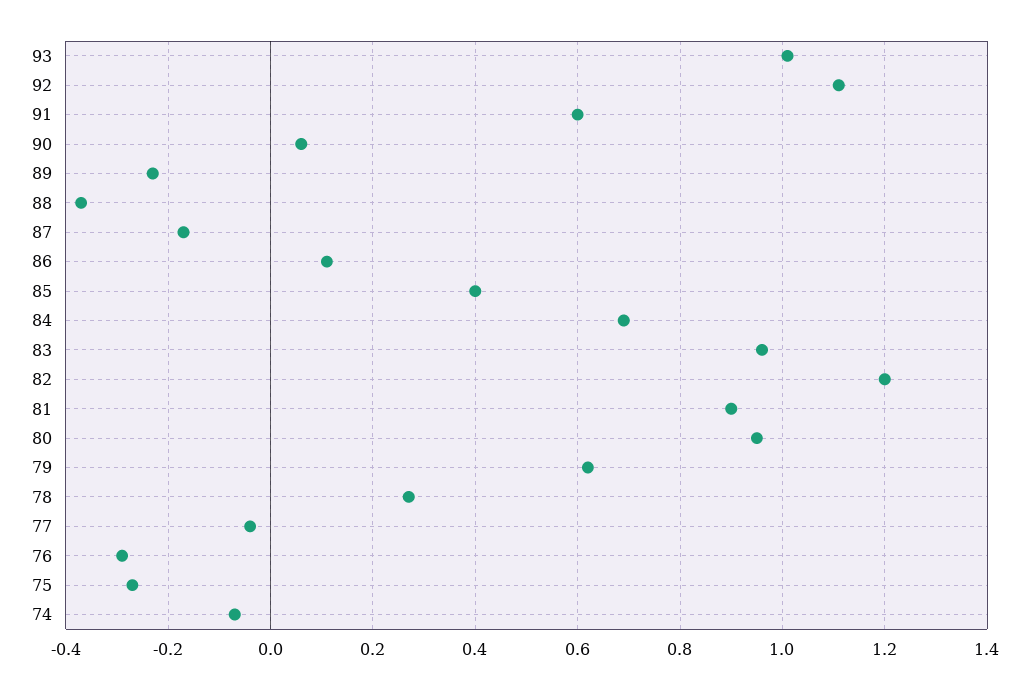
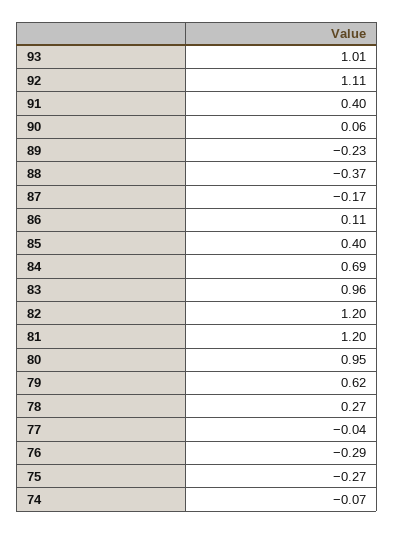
  {
    "93": 1.01,
    "92": 1.11,
-   "91": 0.6,
+   "91": 0.4,
    "90": 0.06,
    "89": -0.23,
    "88": -0.37,
    "87": -0.17,
    "86": 0.11,
    "85": 0.4,
    "84": 0.69,
    "83": 0.96,
    "82": 1.2,
-   "81": 0.9,
+   "81": 1.2,
    "80": 0.95,
    "79": 0.62,
    "78": 0.27,
    "77": -0.04,
    "76": -0.29,
    "75": -0.27,
    "74": -0.07
  }

